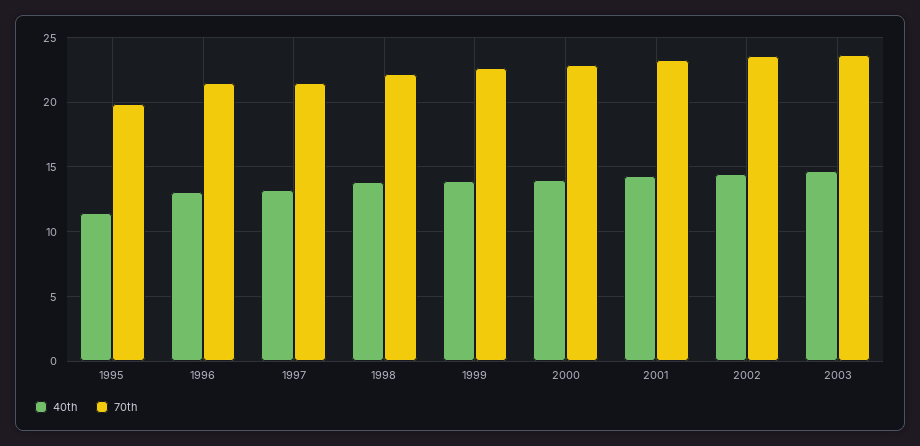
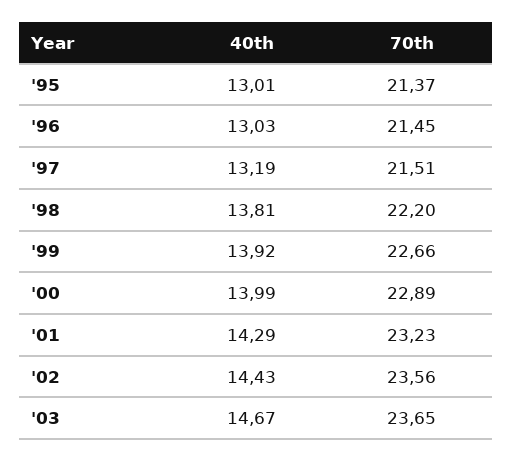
  {
    "40th": {
-     "1995": 11.5,
+     "1995": 13.01,
      "1996": 13.03,
      "1997": 13.19,
      "1998": 13.81,
      "1999": 13.92,
      "2000": 13.99,
      "2001": 14.29,
      "2002": 14.43,
      "2003": 14.67
    },
    "70th": {
-     "1995": 20,
+     "1995": 21.37,
      "1996": 21.45,
      "1997": 21.51,
      "1998": 22.2,
      "1999": 22.66,
      "2000": 22.89,
      "2001": 23.23,
      "2002": 23.56,
      "2003": 23.65
    }
  }

